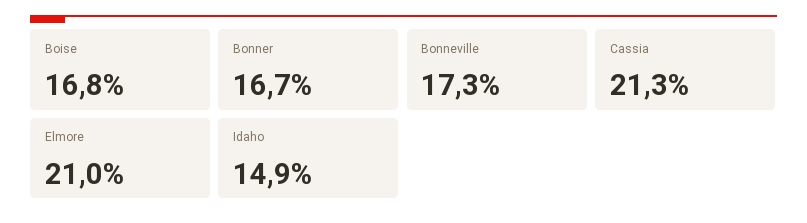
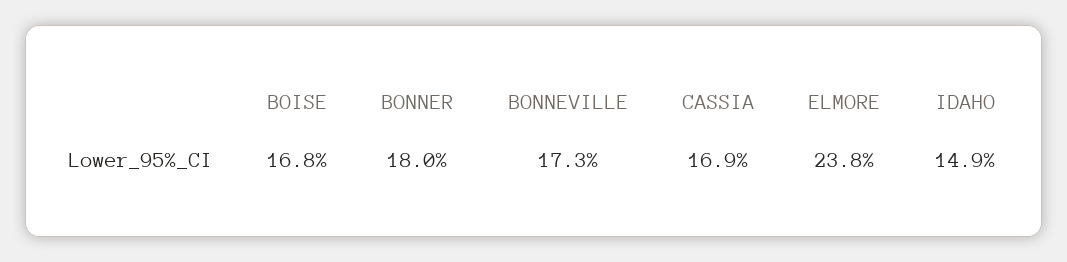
  {
    "Boise": 16.8,
-   "Bonner": 16.7,
+   "Bonner": 18,
    "Bonneville": 17.3,
-   "Cassia": 21.3,
+   "Cassia": 16.9,
-   "Elmore": 21,
+   "Elmore": 23.8,
    "Idaho": 14.9
  }

